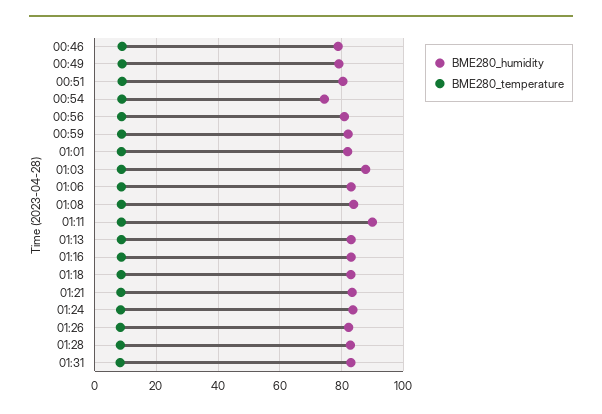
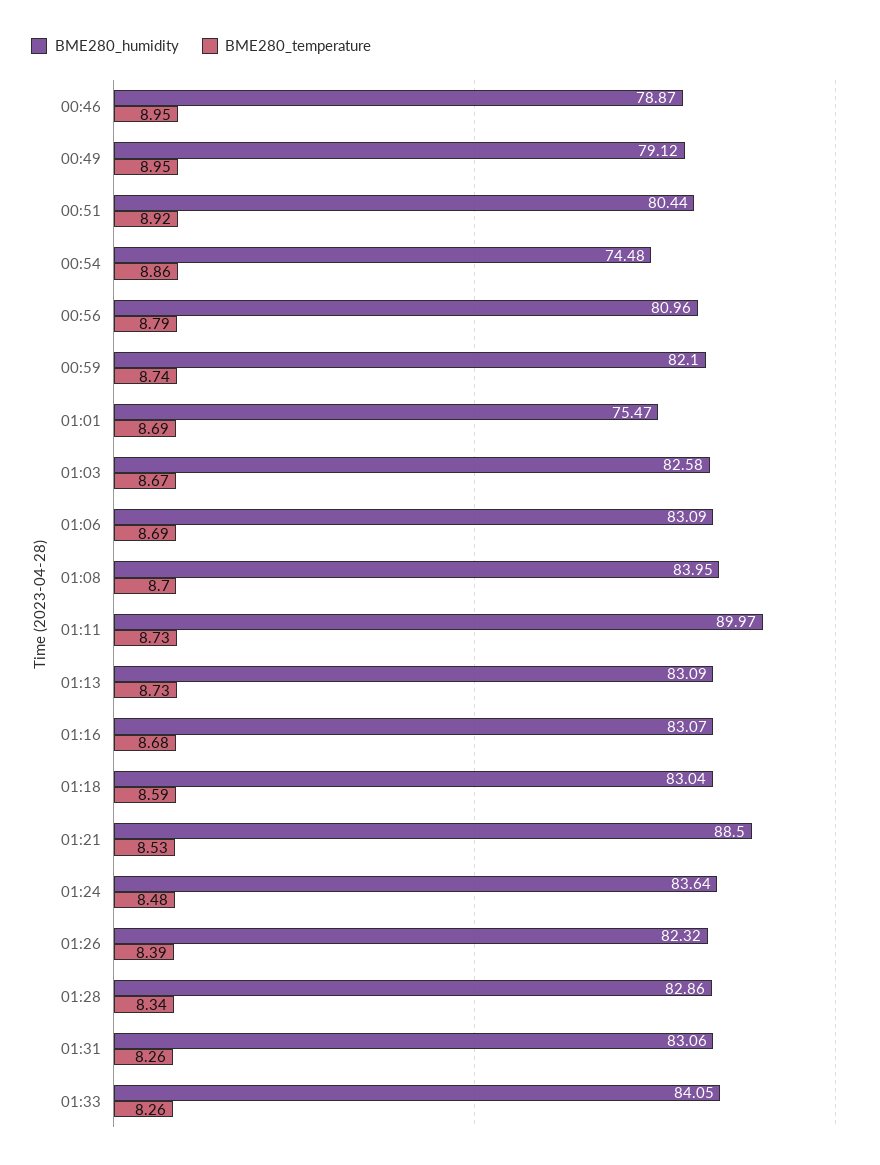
  {
    "BME280_humidity": {
      "00:46": 78.87,
      "00:49": 79.12,
      "00:51": 80.44,
      "00:54": 74.48,
      "00:56": 80.96,
      "00:59": 82.1,
-     "01:01": 82,
+     "01:01": 75.47,
-     "01:03": 88,
+     "01:03": 82.58,
      "01:06": 83.09,
      "01:08": 83.95,
      "01:11": 89.97,
      "01:13": 83.09,
      "01:16": 83.07,
      "01:18": 83.04,
-     "01:21": 84,
+     "01:21": 88.5,
      "01:24": 83.64,
      "01:26": 82.32,
      "01:28": 82.86,
-     "01:31": 83.06
+     "01:31": 83.06,
+     "01:33": 84.05
    },
    "BME280_temperature": {
      "00:46": 8.95,
      "00:49": 8.95,
      "00:51": 8.92,
      "00:54": 8.86,
      "00:56": 8.79,
      "00:59": 8.74,
      "01:01": 8.69,
      "01:03": 8.67,
      "01:06": 8.69,
      "01:08": 8.7,
      "01:11": 8.73,
      "01:13": 8.73,
      "01:16": 8.68,
      "01:18": 8.59,
      "01:21": 8.53,
      "01:24": 8.48,
      "01:26": 8.39,
      "01:28": 8.34,
-     "01:31": 8.26
+     "01:31": 8.26,
+     "01:33": 8.26
    }
  }

